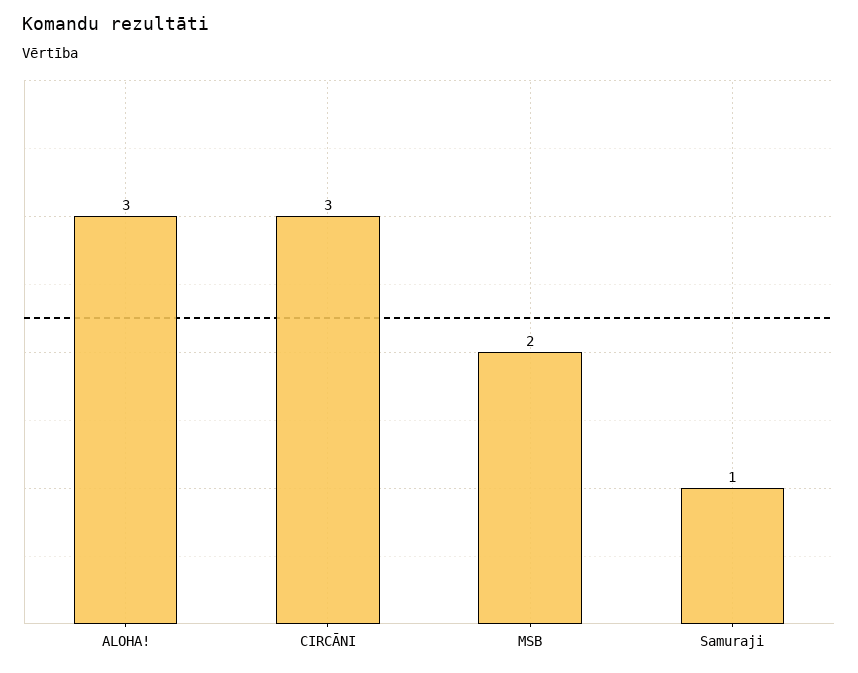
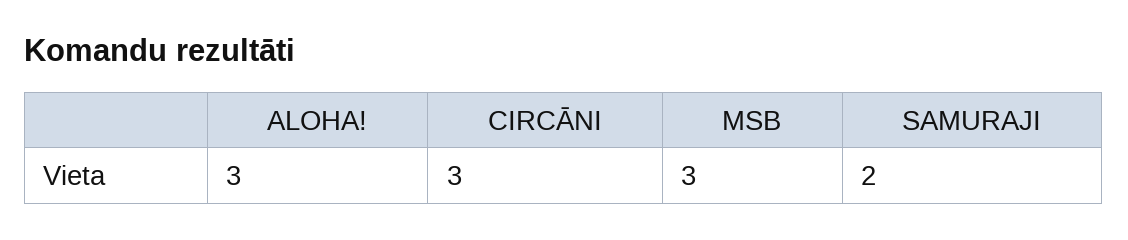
  {
    "ALOHA!": 3,
    "CIRCĀNI": 3,
-   "MSB": 2,
+   "MSB": 3,
-   "Samuraji": 1
+   "Samuraji": 2
  }

